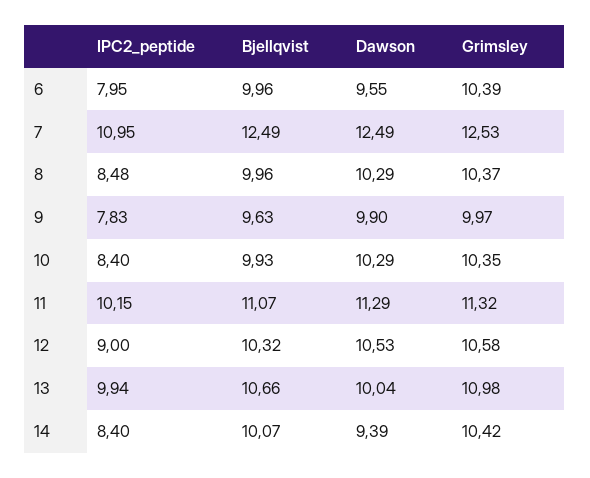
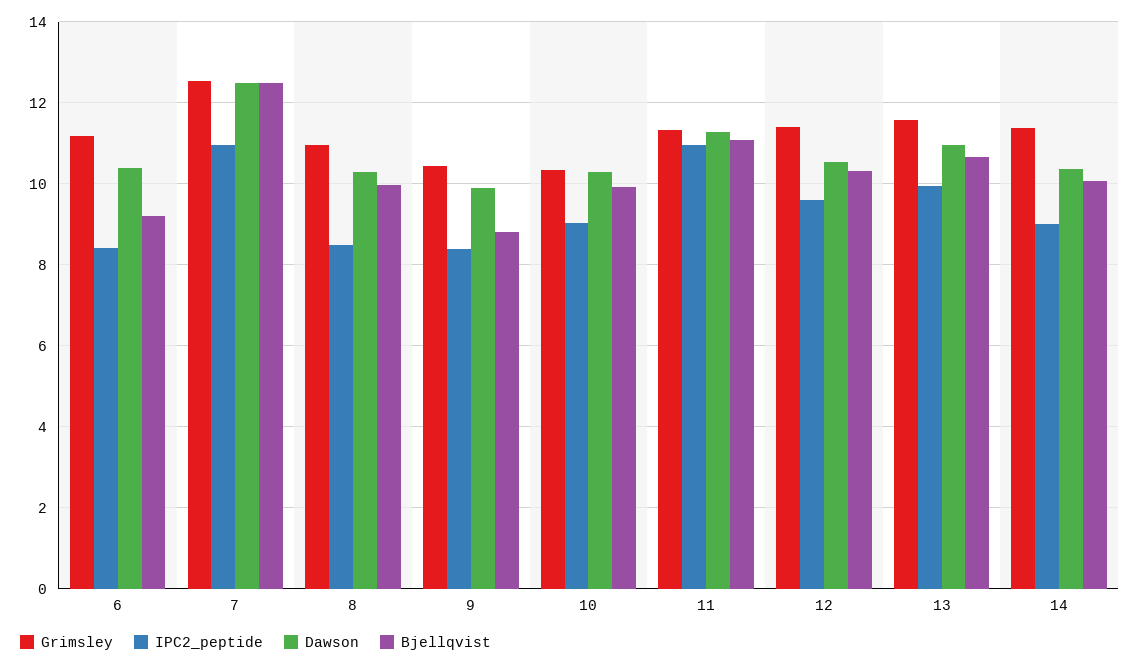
  {
    "IPC2_peptide": {
-     "6": 7.95,
+     "6": 8.4,
      "7": 10.95,
      "8": 8.48,
-     "9": 7.83,
+     "9": 8.4,
-     "10": 8.4,
+     "10": 9,
-     "11": 10.15,
+     "11": 11,
-     "12": 9,
+     "12": 9.6,
      "13": 9.94,
-     "14": 8.4
+     "14": 9
    },
    "Bjellqvist": {
-     "6": 9.96,
+     "6": 9.2,
      "7": 12.49,
      "8": 9.96,
-     "9": 9.63,
+     "9": 8.8,
      "10": 9.93,
      "11": 11.07,
      "12": 10.32,
      "13": 10.66,
      "14": 10.07
    },
    "Dawson": {
-     "6": 9.55,
+     "6": 10.4,
      "7": 12.49,
      "8": 10.29,
      "9": 9.9,
      "10": 10.29,
      "11": 11.29,
      "12": 10.53,
-     "13": 10.04,
+     "13": 11,
-     "14": 9.39
+     "14": 10.4
    },
    "Grimsley": {
-     "6": 10.39,
+     "6": 11.2,
      "7": 12.53,
-     "8": 10.37,
+     "8": 11,
-     "9": 9.97,
+     "9": 10.4,
      "10": 10.35,
      "11": 11.32,
-     "12": 10.58,
+     "12": 11.4,
-     "13": 10.98,
+     "13": 11.6,
-     "14": 10.42
+     "14": 11.4
    }
  }

